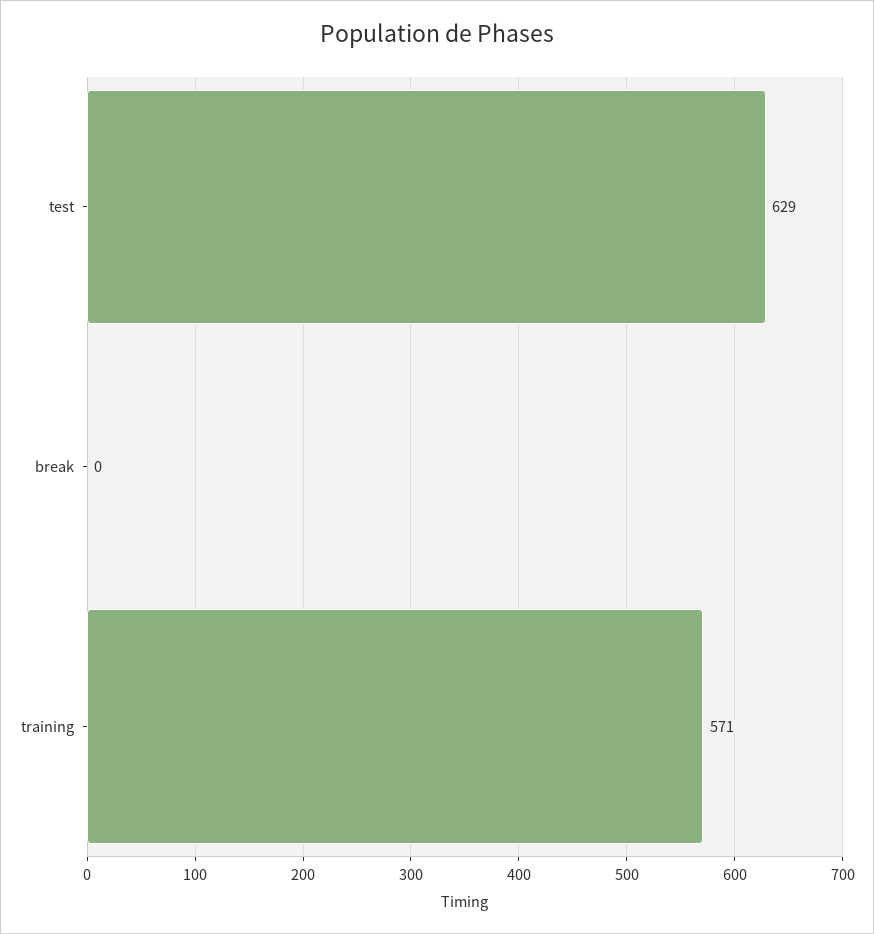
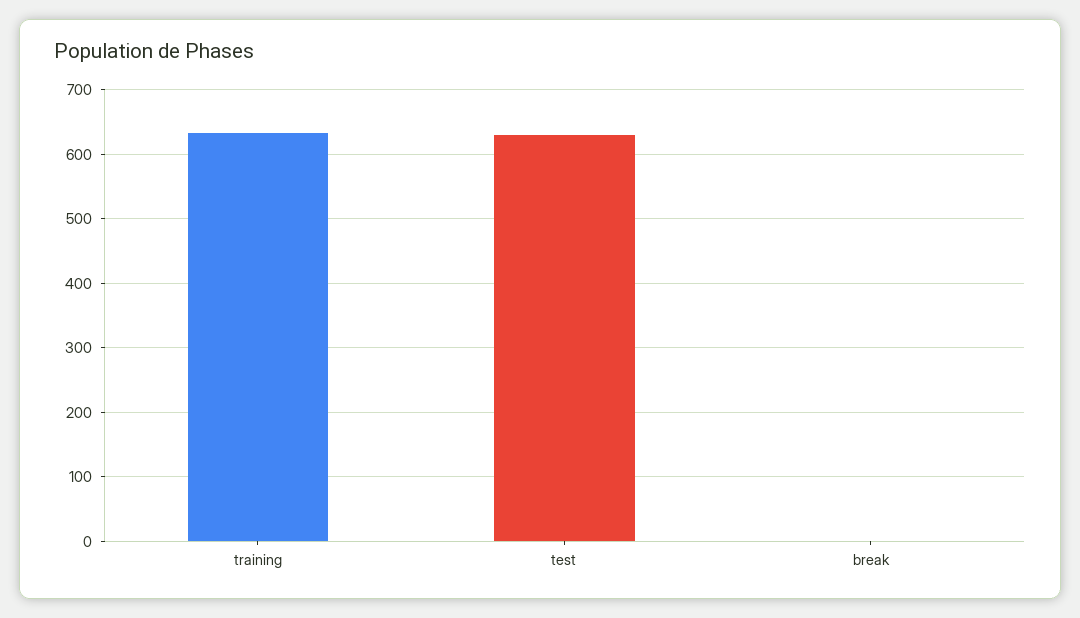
  {
    "test": 629,
    "break": 0,
-   "training": 571
+   "training": 630
  }

